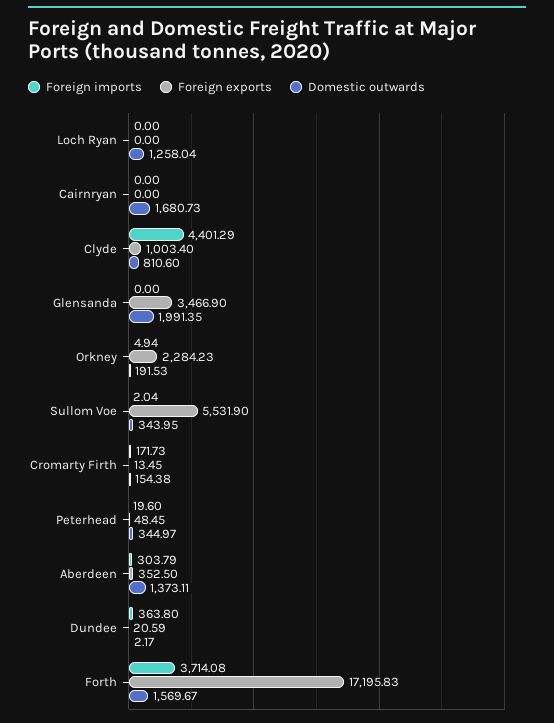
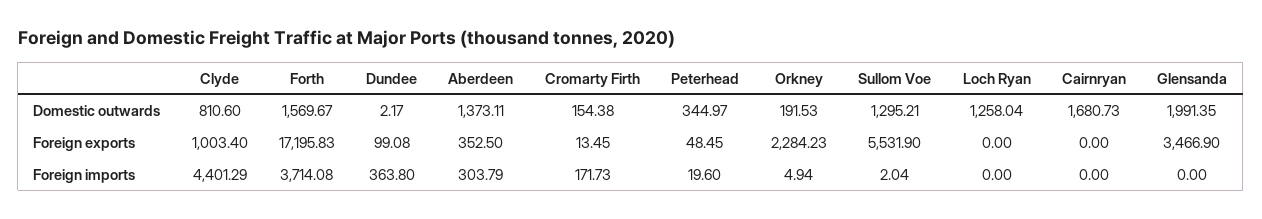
  {
    "Foreign imports": {
      "Loch Ryan": 0,
      "Cairnryan": 0,
      "Clyde": 4401.29,
      "Glensanda": 0,
      "Orkney": 4.94,
      "Sullom Voe": 2.04,
      "Cromarty Firth": 171.73,
      "Peterhead": 19.6,
      "Aberdeen": 303.79,
      "Dundee": 363.8,
      "Forth": 3714.08
    },
    "Foreign exports": {
      "Loch Ryan": 0,
      "Cairnryan": 0,
      "Clyde": 1003.4,
      "Glensanda": 3466.9,
      "Orkney": 2284.23,
      "Sullom Voe": 5531.9,
      "Cromarty Firth": 13.45,
      "Peterhead": 48.45,
      "Aberdeen": 352.5,
-     "Dundee": 20.59,
+     "Dundee": 99.08,
      "Forth": 17195.83
    },
    "Domestic outwards": {
      "Loch Ryan": 1258.04,
      "Cairnryan": 1680.73,
      "Clyde": 810.6,
      "Glensanda": 1991.35,
      "Orkney": 191.53,
-     "Sullom Voe": 343.95,
+     "Sullom Voe": 1295.21,
      "Cromarty Firth": 154.38,
      "Peterhead": 344.97,
      "Aberdeen": 1373.11,
      "Dundee": 2.17,
      "Forth": 1569.67
    }
  }

